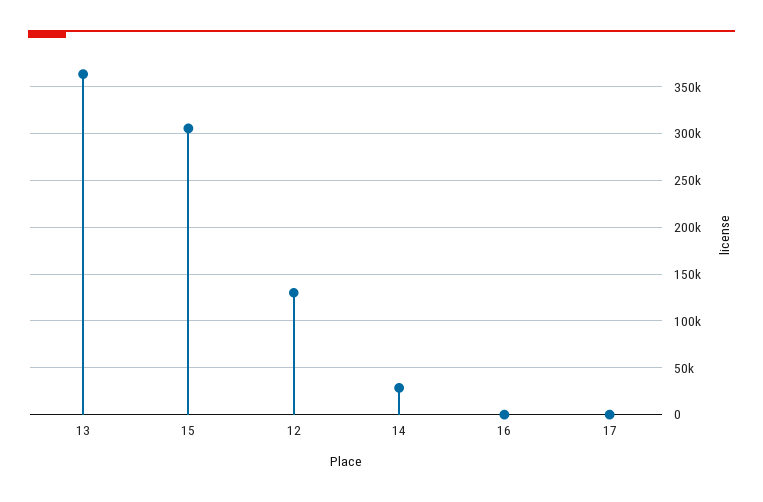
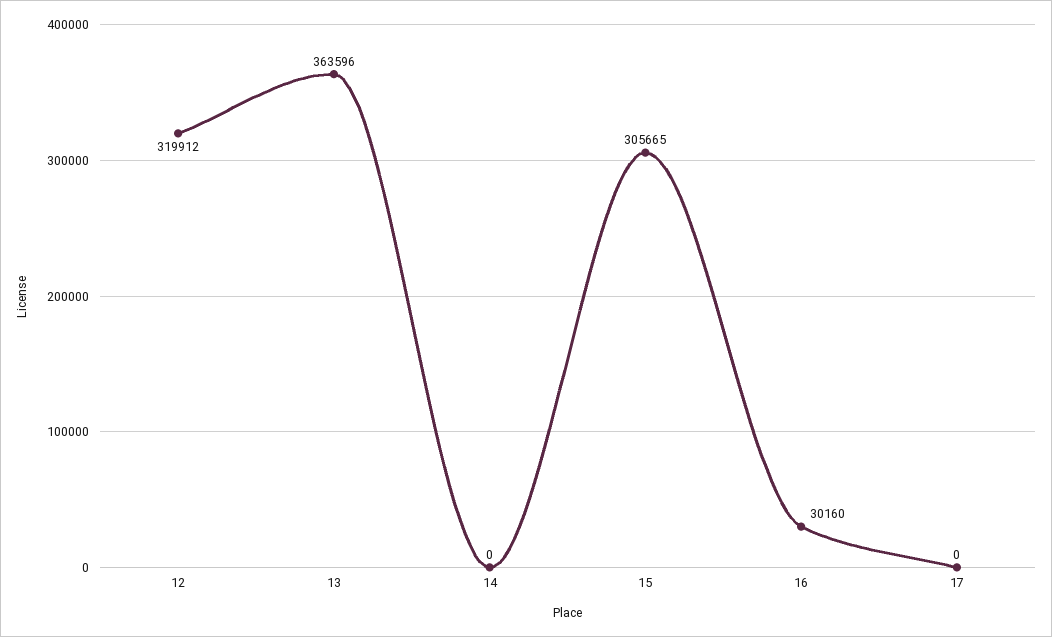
  {
    "13": 363596,
    "15": 305665,
-   "12": 130000,
+   "12": 319912,
-   "14": 30000,
+   "14": 0,
-   "16": 0,
+   "16": 30160,
    "17": 0
  }

